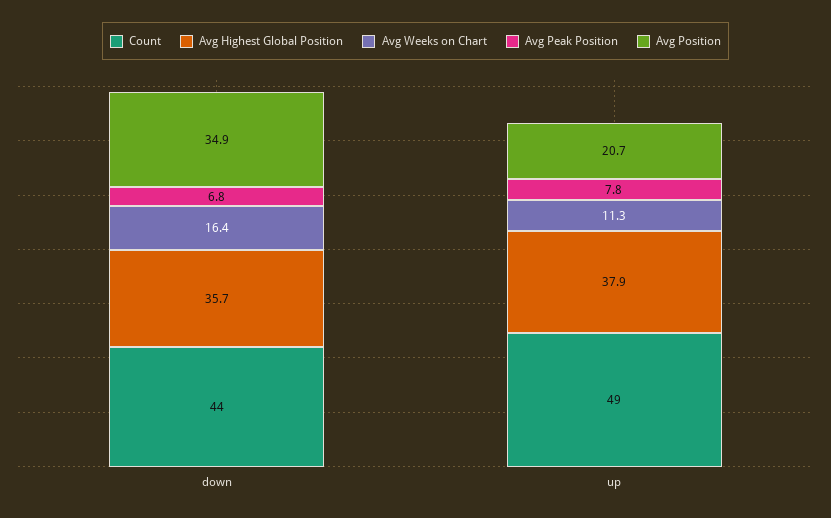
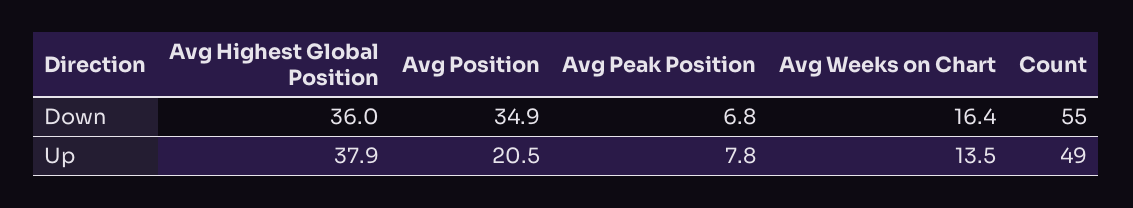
  {
    "Count": {
-     "down": 44,
+     "down": 55,
      "up": 49
    },
    "Avg Highest Global Position": {
-     "down": 35.7,
+     "down": 36,
      "up": 37.9
    },
    "Avg Weeks on Chart": {
      "down": 16.4,
-     "up": 11.3
+     "up": 13.5
    },
    "Avg Peak Position": {
      "down": 6.8,
      "up": 7.8
    },
    "Avg Position": {
      "down": 34.9,
-     "up": 20.7
+     "up": 20.5
    }
  }

